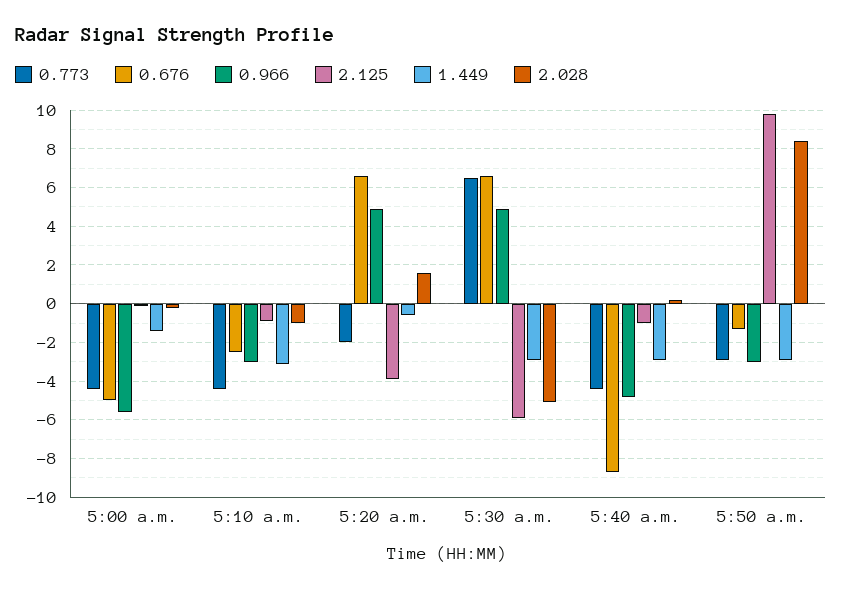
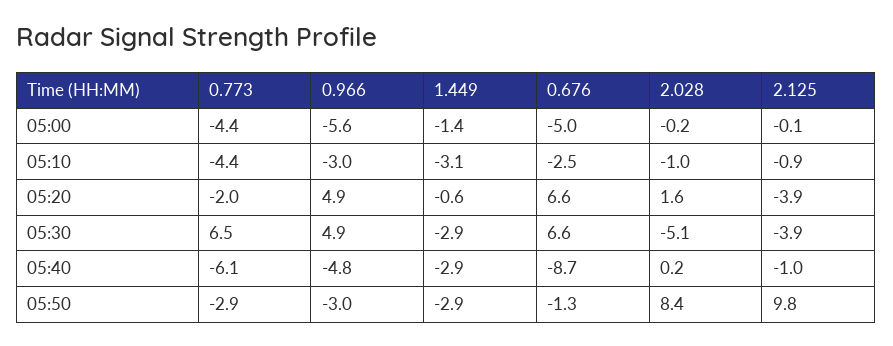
  {
    "0.773": {
      "5:00 a.m.": -4.4,
      "5:10 a.m.": -4.4,
      "5:20 a.m.": -2,
      "5:30 a.m.": 6.5,
-     "5:40 a.m.": -4.5,
+     "5:40 a.m.": -6.1,
      "5:50 a.m.": -2.9
    },
    "0.676": {
      "5:00 a.m.": -5,
      "5:10 a.m.": -2.5,
      "5:20 a.m.": 6.6,
      "5:30 a.m.": 6.6,
      "5:40 a.m.": -8.7,
      "5:50 a.m.": -1.3
    },
    "0.966": {
      "5:00 a.m.": -5.6,
      "5:10 a.m.": -3,
      "5:20 a.m.": 4.9,
      "5:30 a.m.": 4.9,
      "5:40 a.m.": -4.8,
      "5:50 a.m.": -3
    },
    "2.125": {
      "5:00 a.m.": -0.1,
      "5:10 a.m.": -0.9,
      "5:20 a.m.": -3.9,
-     "5:30 a.m.": -6,
+     "5:30 a.m.": -3.9,
      "5:40 a.m.": -1,
      "5:50 a.m.": 9.8
    },
    "1.449": {
      "5:00 a.m.": -1.4,
      "5:10 a.m.": -3.1,
      "5:20 a.m.": -0.6,
      "5:30 a.m.": -2.9,
      "5:40 a.m.": -2.9,
      "5:50 a.m.": -2.9
    },
    "2.028": {
      "5:00 a.m.": -0.2,
      "5:10 a.m.": -1,
      "5:20 a.m.": 1.6,
      "5:30 a.m.": -5.1,
      "5:40 a.m.": 0.2,
      "5:50 a.m.": 8.4
    }
  }

